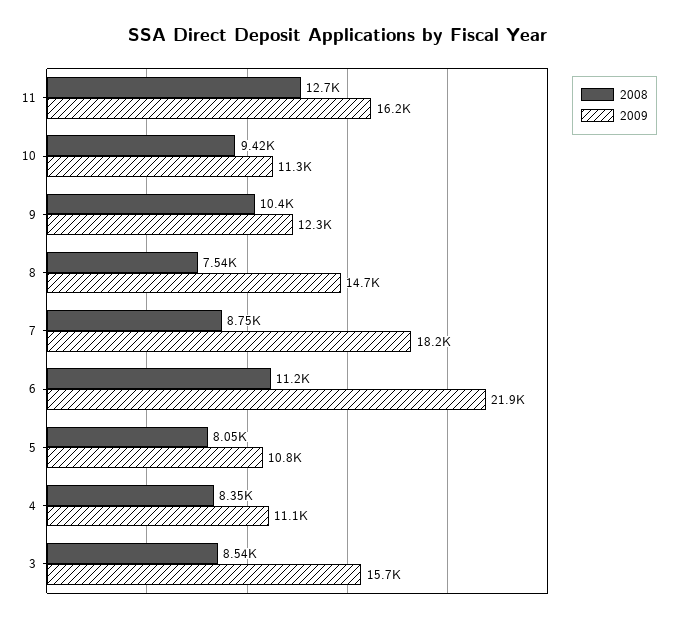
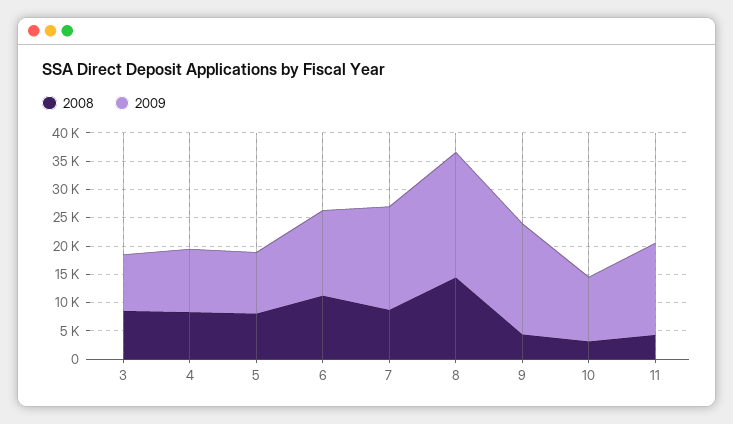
  {
    "2008": {
-     "11": 12700,
+     "11": 5000,
-     "10": 9420,
+     "10": 2500,
-     "9": 10400,
+     "9": 5000,
-     "8": 7540,
+     "8": 15000,
      "7": 8750,
      "6": 11200,
      "5": 8050,
      "4": 8350,
      "3": 8540
    },
    "2009": {
      "11": 16200,
      "10": 11300,
-     "9": 12300,
+     "9": 20000,
-     "8": 14700,
+     "8": 22500,
      "7": 18200,
-     "6": 21900,
+     "6": 15000,
      "5": 10800,
      "4": 11100,
-     "3": 15700
+     "3": 10000
    }
  }

